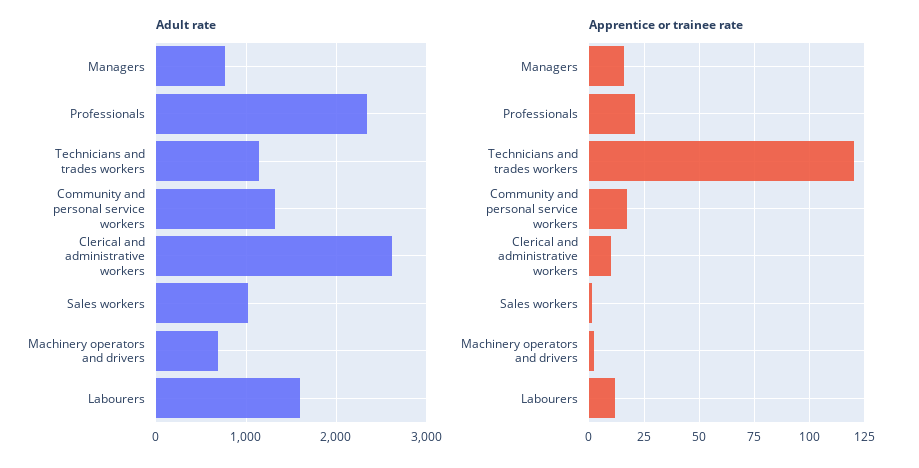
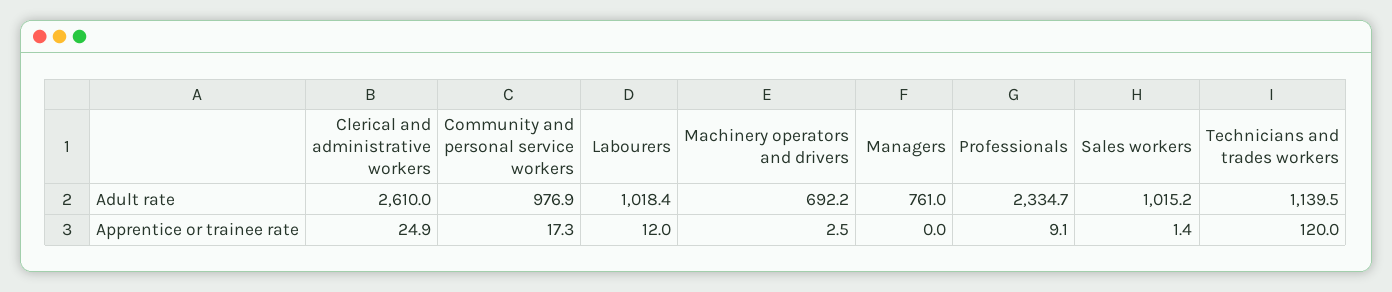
  {
    "Adult rate": {
      "Managers": 761,
      "Professionals": 2334.7,
      "Technicians and trades workers": 1139.5,
-     "Community and personal service workers": 1300,
+     "Community and personal service workers": 976.9,
      "Clerical and administrative workers": 2610,
      "Sales workers": 1015.2,
      "Machinery operators and drivers": 692.2,
-     "Labourers": 1600
+     "Labourers": 1018.4
    },
    "Apprentice or trainee rate": {
-     "Managers": 15,
+     "Managers": 0,
-     "Professionals": 20,
+     "Professionals": 9.1,
      "Technicians and trades workers": 120,
      "Community and personal service workers": 17.3,
-     "Clerical and administrative workers": 10,
+     "Clerical and administrative workers": 24.9,
      "Sales workers": 1.4,
      "Machinery operators and drivers": 2.5,
      "Labourers": 12
    }
  }

